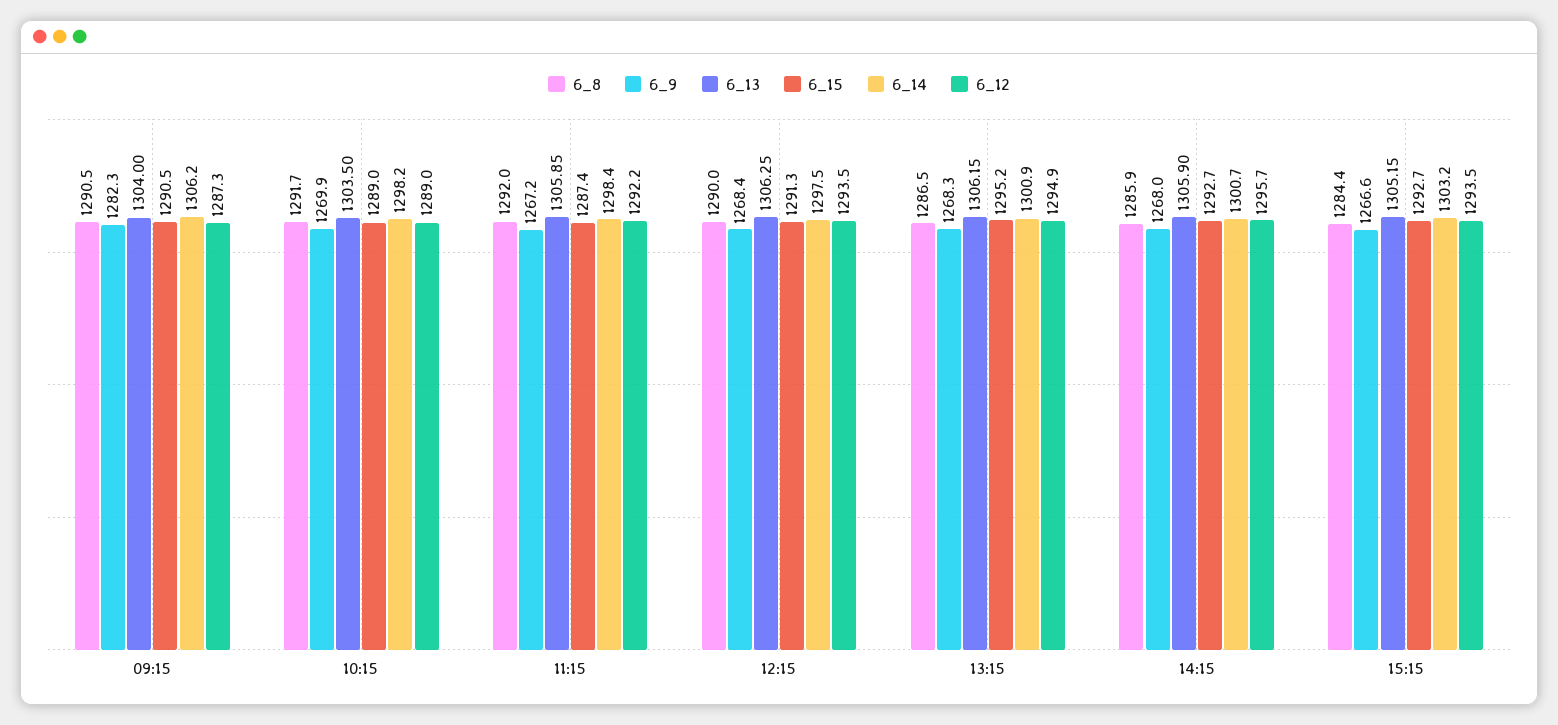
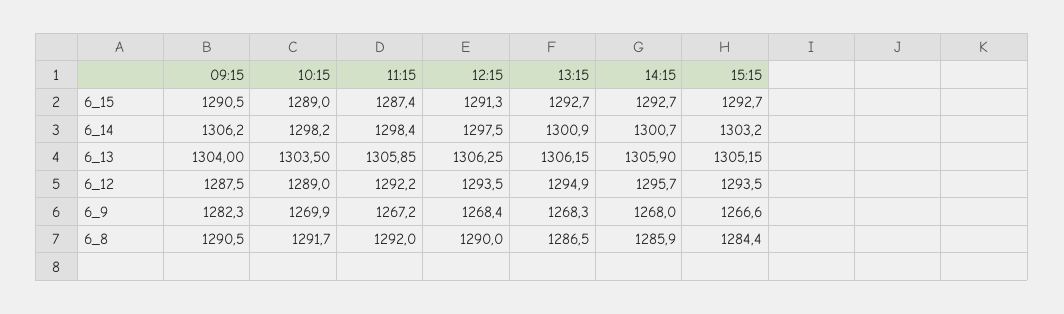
  {
    "6_8": {
      "09:15": 1290.5,
      "10:15": 1291.7,
      "11:15": 1292,
      "12:15": 1290,
      "13:15": 1286.5,
      "14:15": 1285.9,
      "15:15": 1284.4
    },
    "6_9": {
      "09:15": 1282.3,
      "10:15": 1269.9,
      "11:15": 1267.2,
      "12:15": 1268.4,
      "13:15": 1268.3,
      "14:15": 1268,
      "15:15": 1266.6
    },
    "6_13": {
      "09:15": 1304,
      "10:15": 1303.5,
      "11:15": 1305.85,
      "12:15": 1306.25,
      "13:15": 1306.15,
      "14:15": 1305.9,
      "15:15": 1305.15
    },
    "6_15": {
      "09:15": 1290.5,
      "10:15": 1289,
      "11:15": 1287.4,
      "12:15": 1291.3,
-     "13:15": 1295.2,
+     "13:15": 1292.7,
      "14:15": 1292.7,
      "15:15": 1292.7
    },
    "6_14": {
      "09:15": 1306.2,
      "10:15": 1298.2,
      "11:15": 1298.4,
      "12:15": 1297.5,
      "13:15": 1300.9,
      "14:15": 1300.7,
      "15:15": 1303.2
    },
    "6_12": {
-     "09:15": 1287.3,
+     "09:15": 1287.5,
      "10:15": 1289,
      "11:15": 1292.2,
      "12:15": 1293.5,
      "13:15": 1294.9,
      "14:15": 1295.7,
      "15:15": 1293.5
    }
  }

